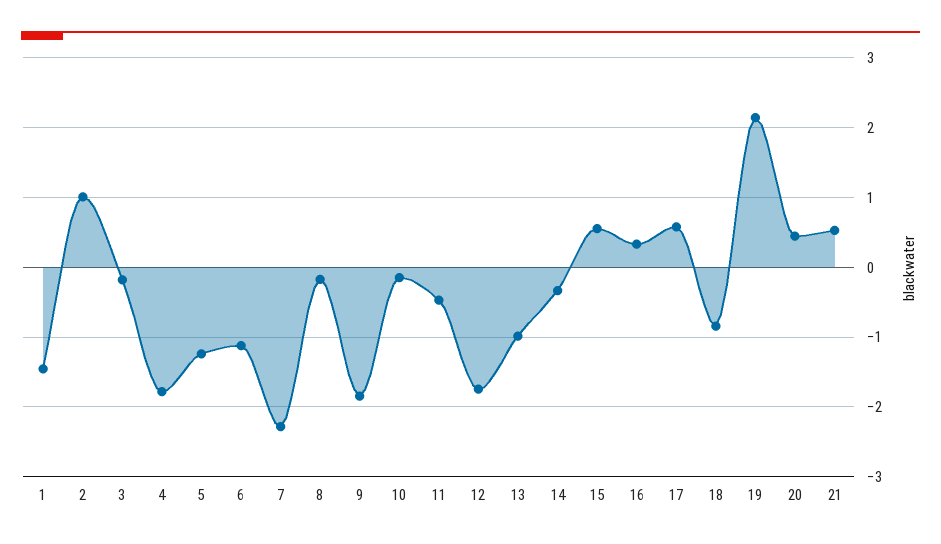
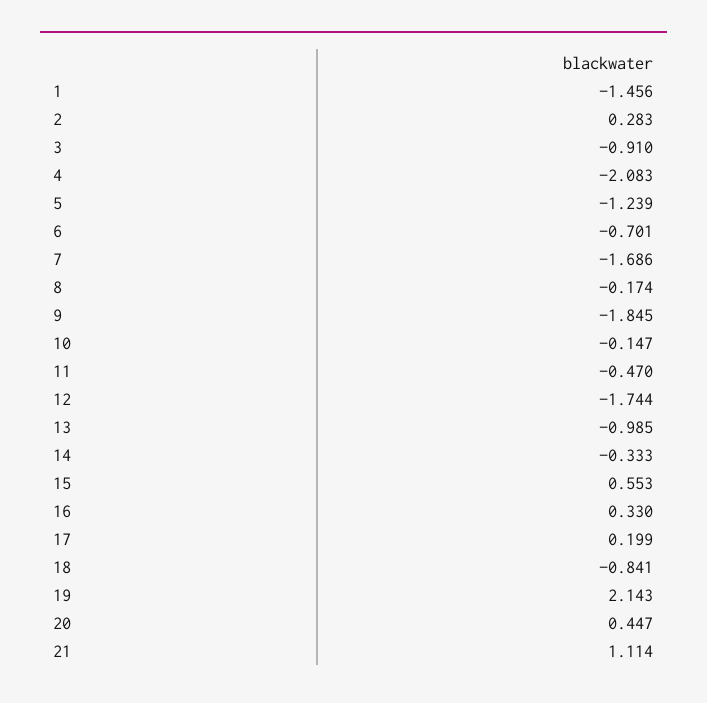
  {
    "1": -1.456,
-   "2": 1,
+   "2": 0.283,
-   "3": -0.2,
+   "3": -0.91,
-   "4": -1.8,
+   "4": -2.083,
    "5": -1.239,
-   "6": -1.1,
+   "6": -0.701,
-   "7": -2.3,
+   "7": -1.686,
    "8": -0.174,
    "9": -1.845,
    "10": -0.147,
    "11": -0.47,
    "12": -1.744,
    "13": -0.985,
    "14": -0.333,
    "15": 0.553,
    "16": 0.33,
-   "17": 0.6,
+   "17": 0.199,
    "18": -0.841,
    "19": 2.143,
    "20": 0.447,
-   "21": 0.5
+   "21": 1.114
  }

